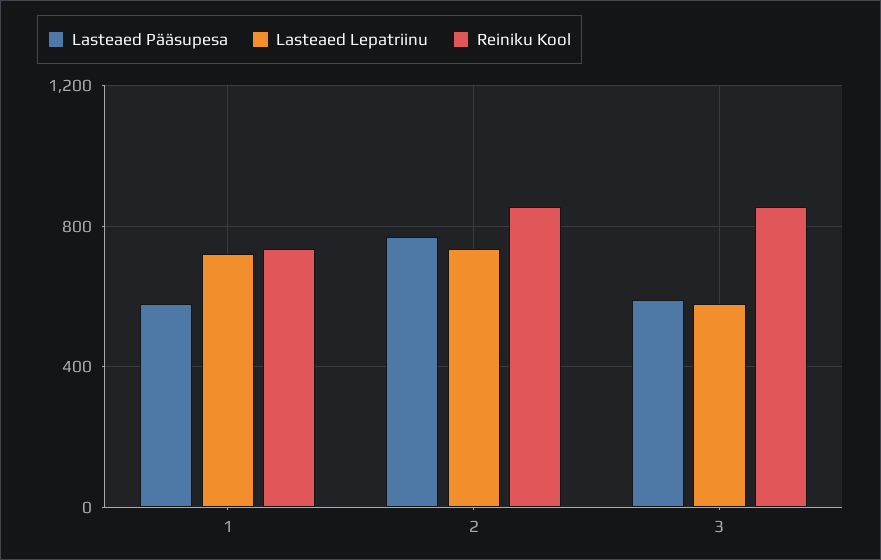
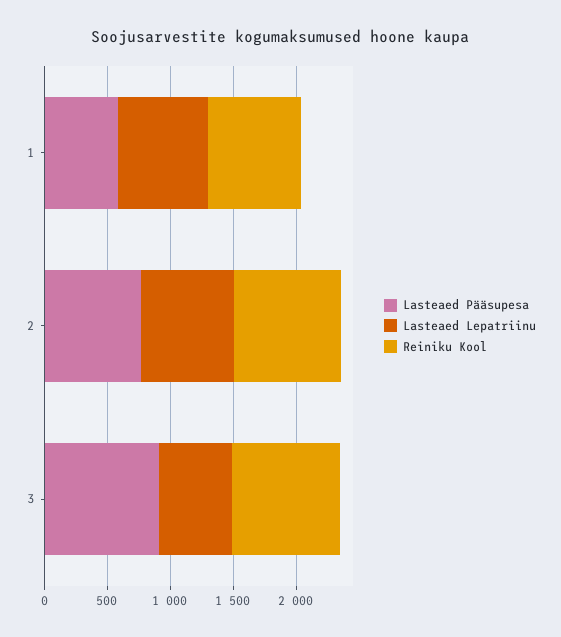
  {
    "Lasteaed Pääsupesa": {
      "1": 600,
      "2": 750,
-     "3": 600
+     "3": 900
    },
    "Lasteaed Lepatriinu": {
      "1": 700,
      "2": 750,
      "3": 600
    },
    "Reiniku Kool": {
      "1": 750,
      "2": 850,
      "3": 850
    }
  }

